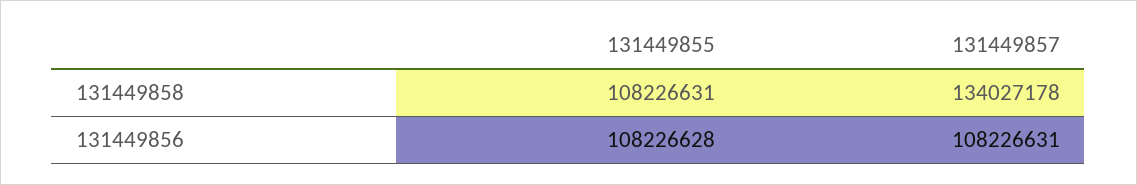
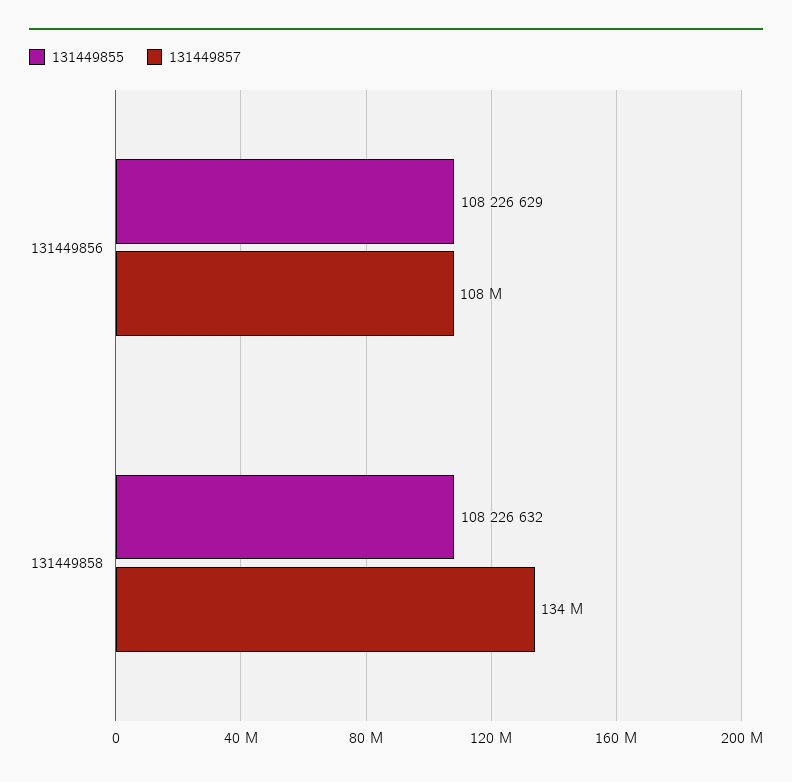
  {
    "131449855": {
-     "131449858": 108226631,
+     "131449858": 108226632,
-     "131449856": 108226628
+     "131449856": 108226629
    },
    "131449857": {
      "131449858": 134027178,
      "131449856": 108226631
    }
  }

